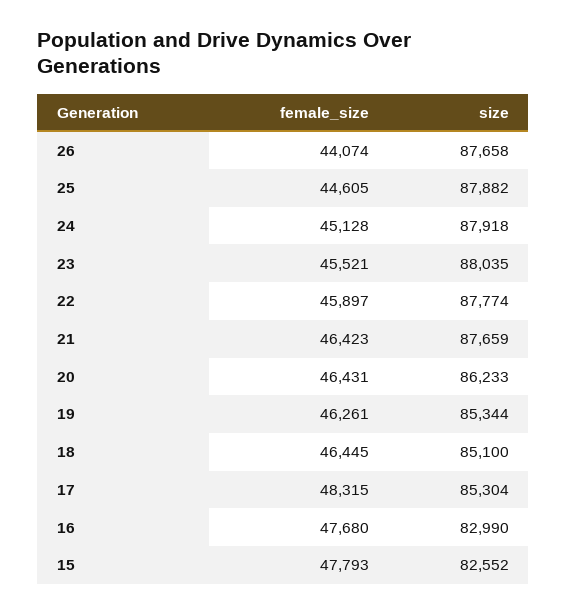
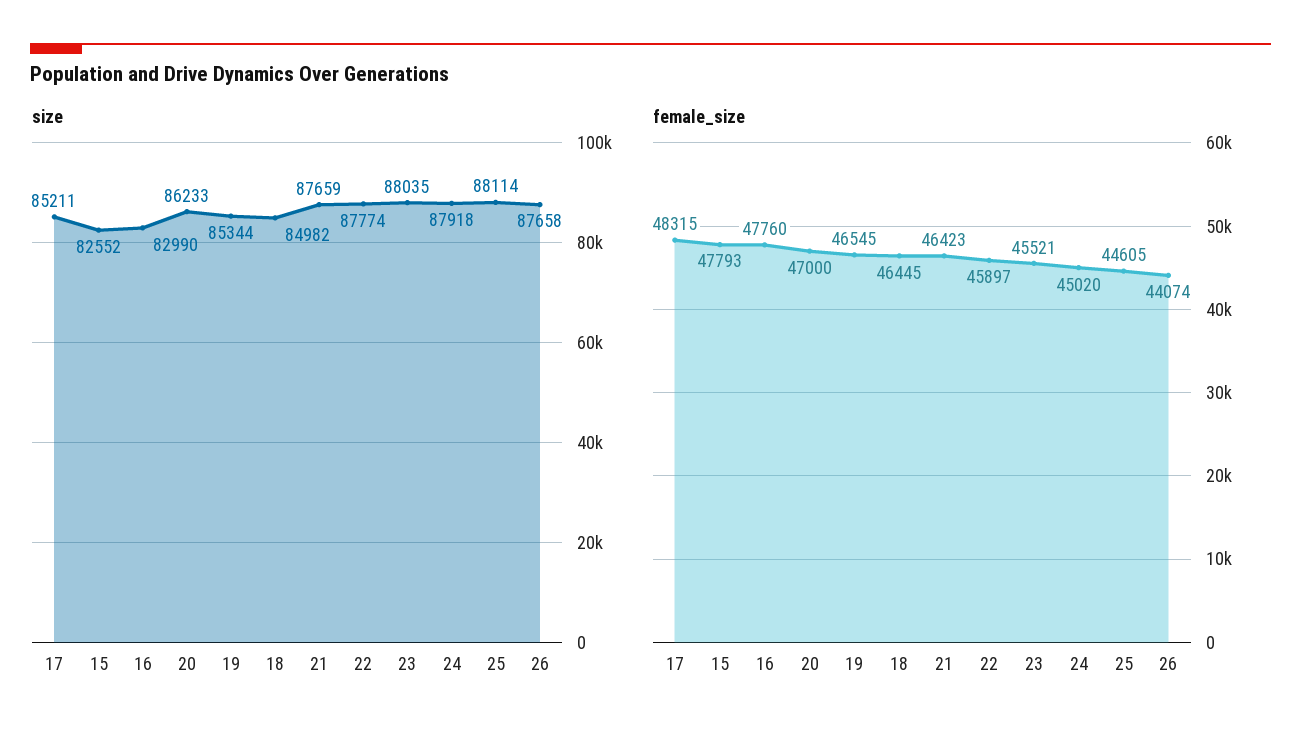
  {
    "female_size": {
      "26": 44074,
      "25": 44605,
-     "24": 45128,
+     "24": 45020,
      "23": 45521,
      "22": 45897,
      "21": 46423,
-     "20": 46431,
+     "20": 47000,
-     "19": 46261,
+     "19": 46545,
      "18": 46445,
      "17": 48315,
-     "16": 47680,
+     "16": 47760,
      "15": 47793
    },
    "size": {
      "26": 87658,
-     "25": 87882,
+     "25": 88114,
      "24": 87918,
      "23": 88035,
      "22": 87774,
      "21": 87659,
      "20": 86233,
      "19": 85344,
-     "18": 85100,
+     "18": 84982,
-     "17": 85304,
+     "17": 85211,
      "16": 82990,
      "15": 82552
    }
  }

